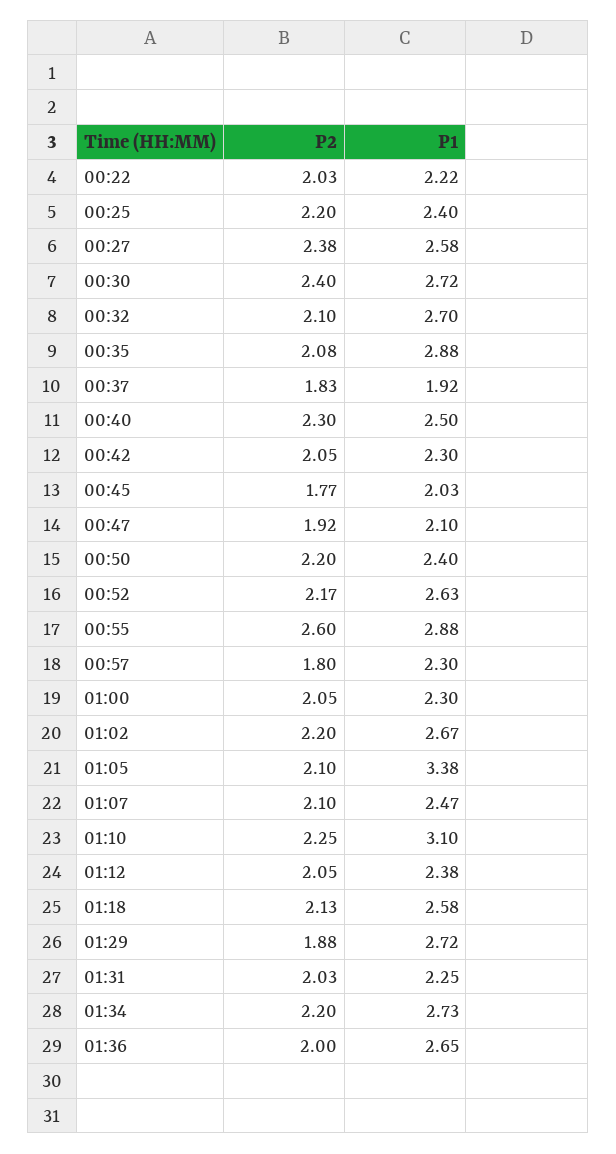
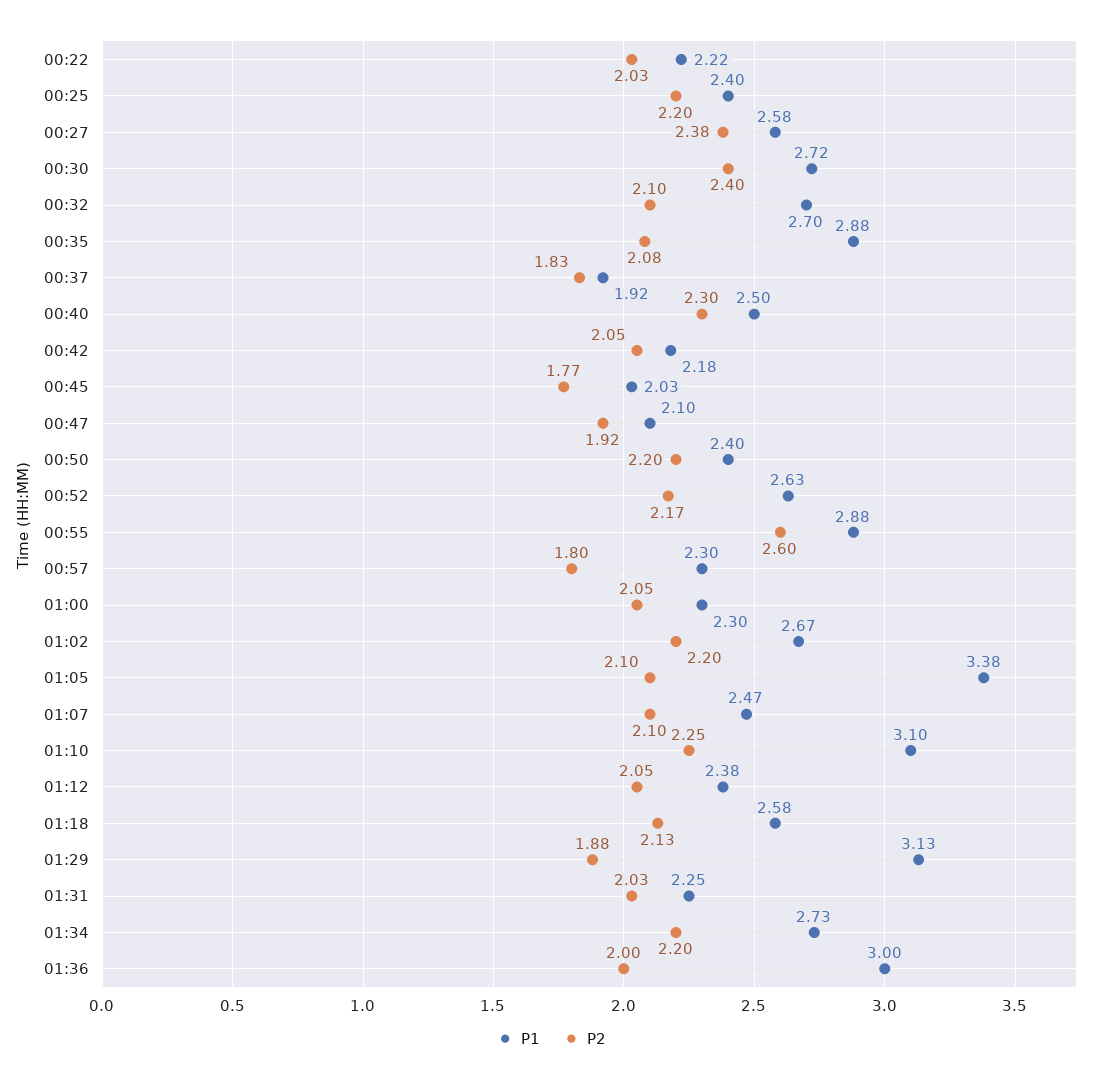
  {
    "P2": {
      "00:22": 2.03,
      "00:25": 2.2,
      "00:27": 2.38,
      "00:30": 2.4,
      "00:32": 2.1,
      "00:35": 2.08,
      "00:37": 1.83,
      "00:40": 2.3,
      "00:42": 2.05,
      "00:45": 1.77,
      "00:47": 1.92,
      "00:50": 2.2,
      "00:52": 2.17,
      "00:55": 2.6,
      "00:57": 1.8,
      "01:00": 2.05,
      "01:02": 2.2,
      "01:05": 2.1,
      "01:07": 2.1,
      "01:10": 2.25,
      "01:12": 2.05,
      "01:18": 2.13,
      "01:29": 1.88,
      "01:31": 2.03,
      "01:34": 2.2,
      "01:36": 2
    },
    "P1": {
      "00:22": 2.22,
      "00:25": 2.4,
      "00:27": 2.58,
      "00:30": 2.72,
      "00:32": 2.7,
      "00:35": 2.88,
      "00:37": 1.92,
      "00:40": 2.5,
-     "00:42": 2.3,
+     "00:42": 2.18,
      "00:45": 2.03,
      "00:47": 2.1,
      "00:50": 2.4,
      "00:52": 2.63,
      "00:55": 2.88,
      "00:57": 2.3,
      "01:00": 2.3,
      "01:02": 2.67,
      "01:05": 3.38,
      "01:07": 2.47,
      "01:10": 3.1,
      "01:12": 2.38,
      "01:18": 2.58,
-     "01:29": 2.72,
+     "01:29": 3.13,
      "01:31": 2.25,
      "01:34": 2.73,
-     "01:36": 2.65
+     "01:36": 3
    }
  }

